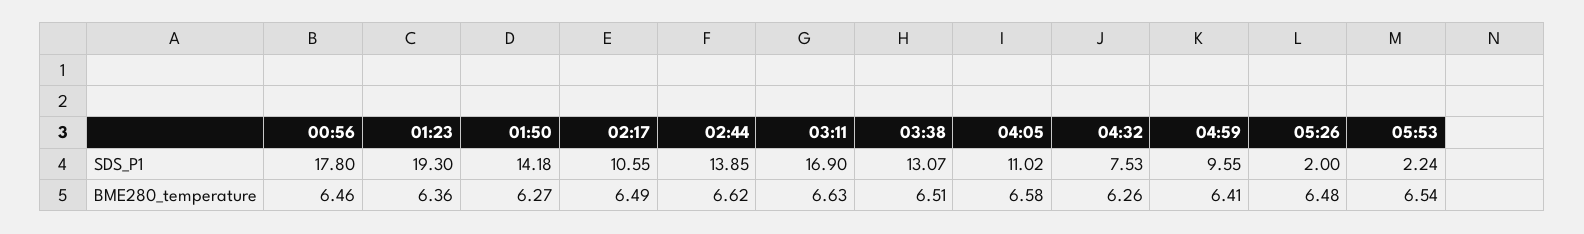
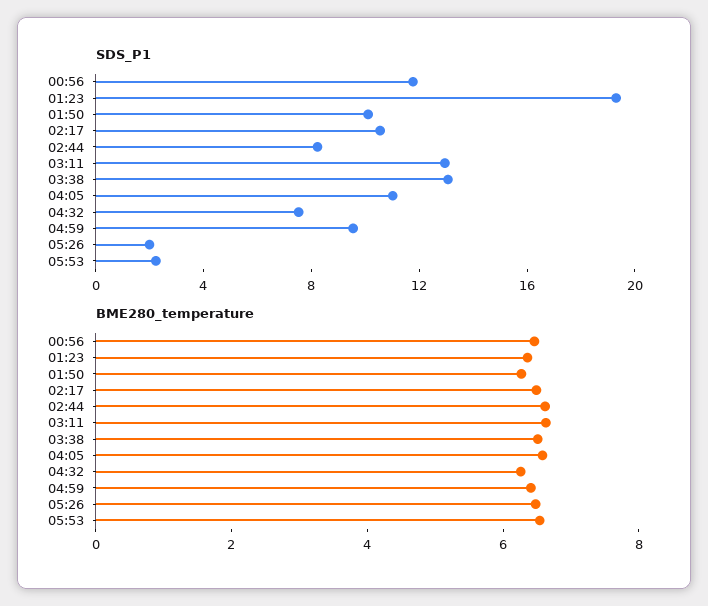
  {
    "SDS_P1": {
-     "00:56": 17.8,
+     "00:56": 12,
      "01:23": 19.3,
-     "01:50": 14.18,
+     "01:50": 10,
      "02:17": 10.55,
-     "02:44": 13.85,
+     "02:44": 8,
-     "03:11": 16.9,
+     "03:11": 13,
      "03:38": 13.07,
      "04:05": 11.02,
      "04:32": 7.53,
      "04:59": 9.55,
      "05:26": 2,
      "05:53": 2.24
    },
    "BME280_temperature": {
      "00:56": 6.46,
      "01:23": 6.36,
      "01:50": 6.27,
      "02:17": 6.49,
      "02:44": 6.62,
      "03:11": 6.63,
      "03:38": 6.51,
      "04:05": 6.58,
      "04:32": 6.26,
      "04:59": 6.41,
      "05:26": 6.48,
      "05:53": 6.54
    }
  }

